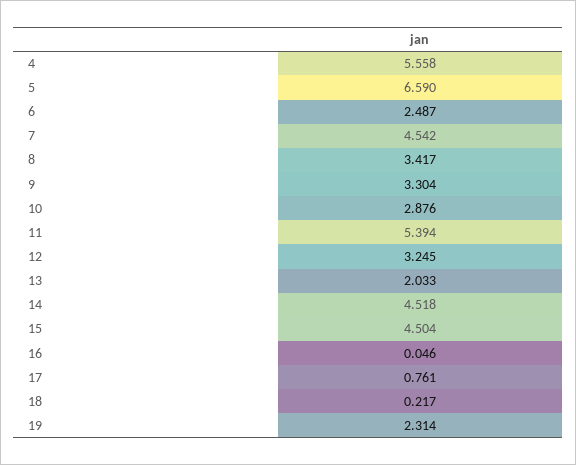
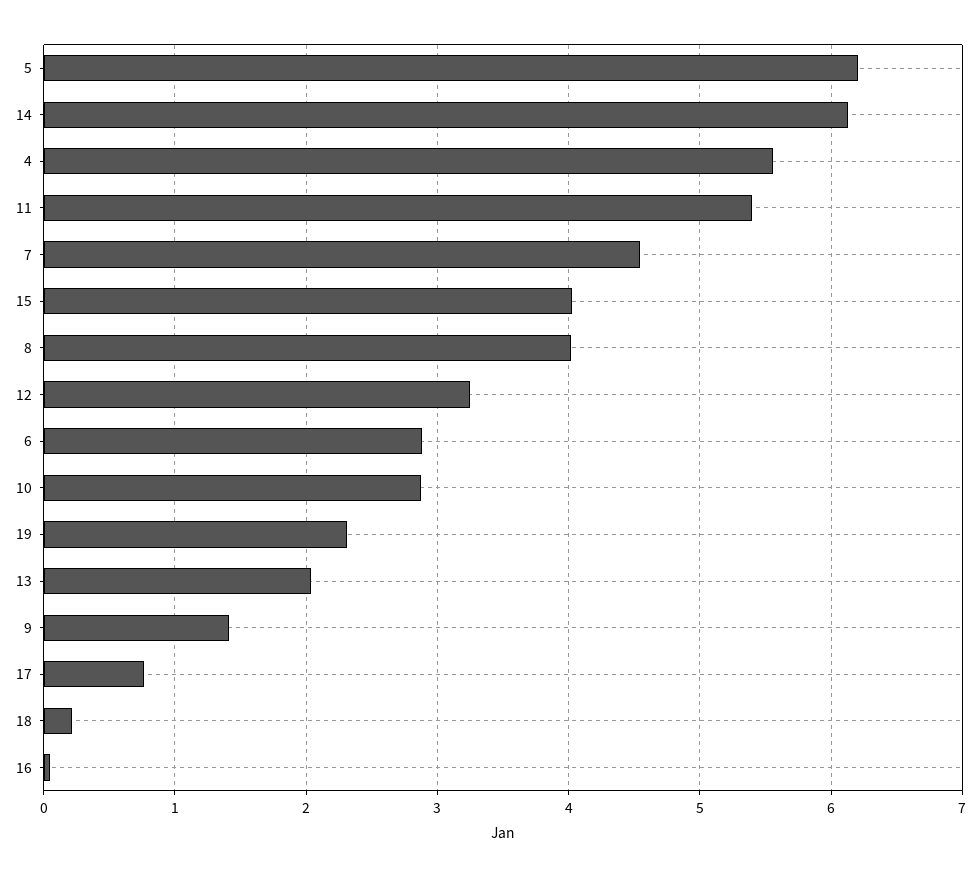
  {
    "4": 5.558,
-   "5": 6.59,
+   "5": 6.2,
-   "6": 2.487,
+   "6": 2.9,
    "7": 4.542,
-   "8": 3.417,
+   "8": 4,
-   "9": 3.304,
+   "9": 1.4,
    "10": 2.876,
    "11": 5.394,
    "12": 3.245,
    "13": 2.033,
-   "14": 4.518,
+   "14": 6.1,
-   "15": 4.504,
+   "15": 4,
    "16": 0.046,
    "17": 0.761,
    "18": 0.217,
    "19": 2.314
  }

